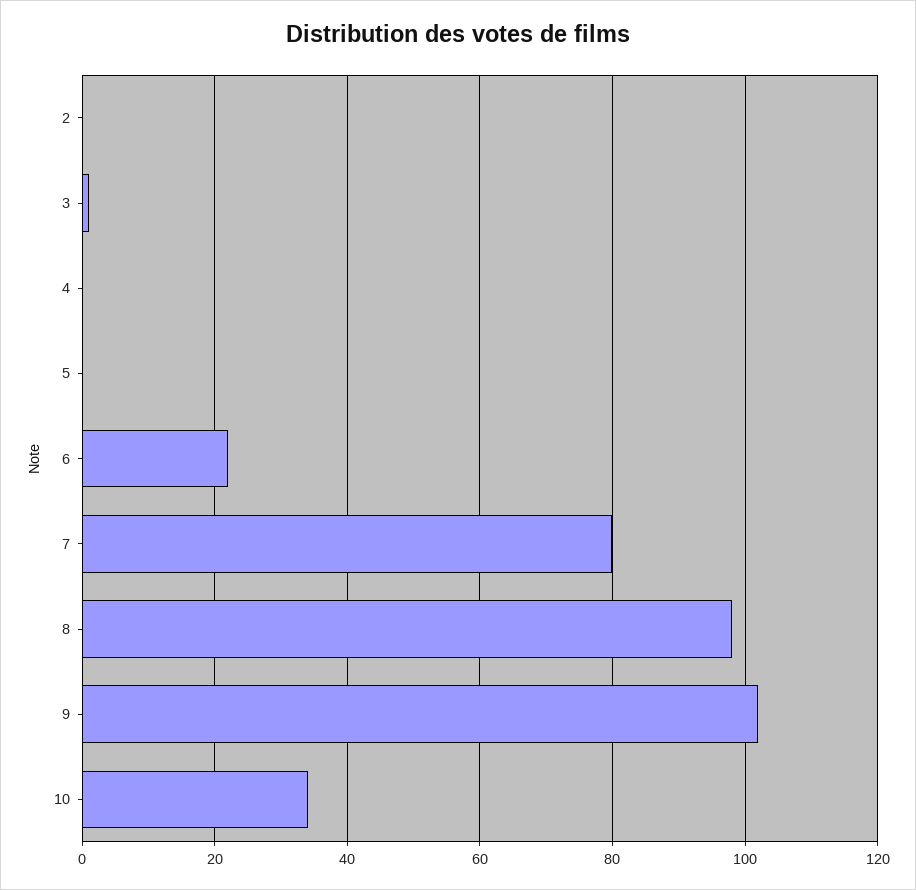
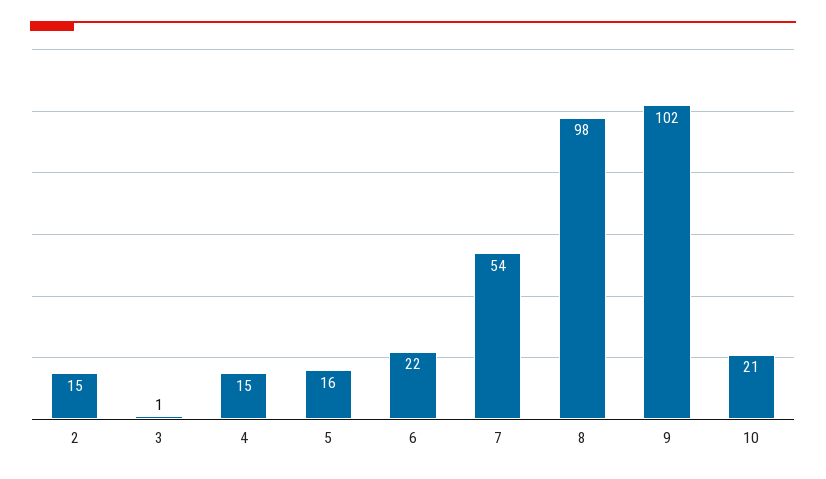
  {
-   "2": 0,
+   "2": 15,
    "3": 1,
-   "4": 0,
+   "4": 15,
-   "5": 0,
+   "5": 16,
    "6": 22,
-   "7": 80,
+   "7": 54,
    "8": 98,
    "9": 102,
-   "10": 35
+   "10": 21
  }

